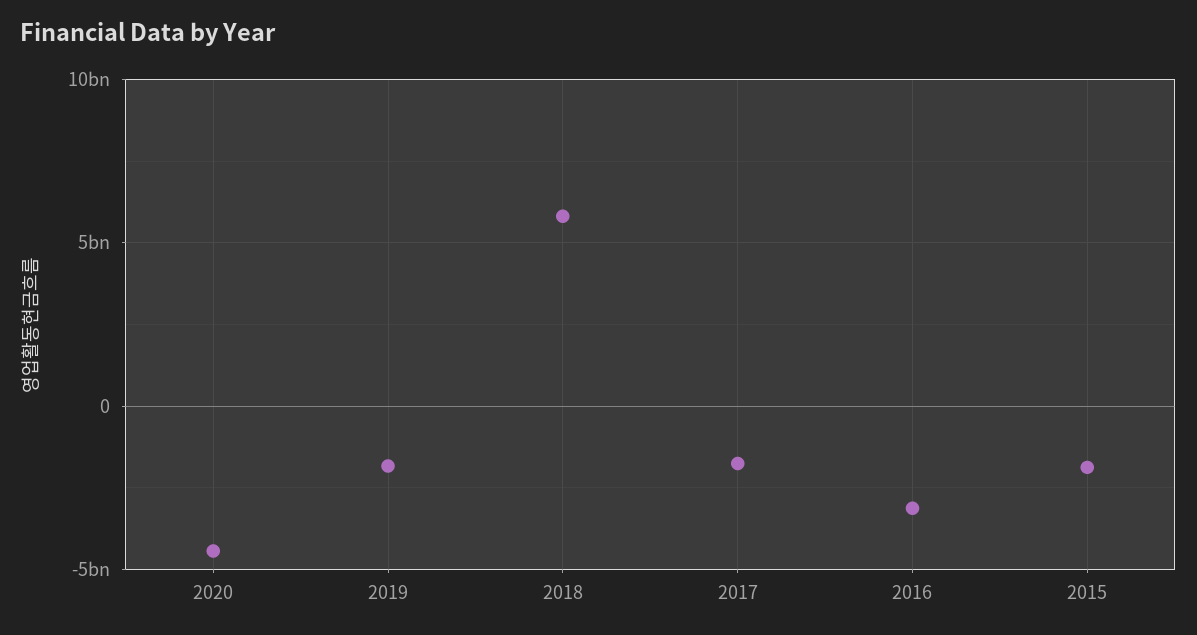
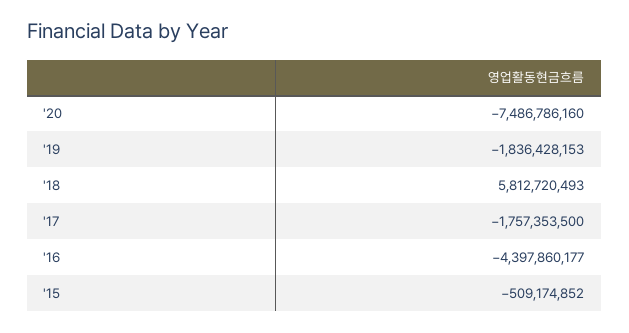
  {
-   "2020": -4500000000,
+   "2020": -7486786160,
    "2019": -1836428153,
    "2018": 5812720493,
    "2017": -1757353500,
-   "2016": -3000000000,
+   "2016": -4397860177,
-   "2015": -2000000000
+   "2015": -509174852
  }

